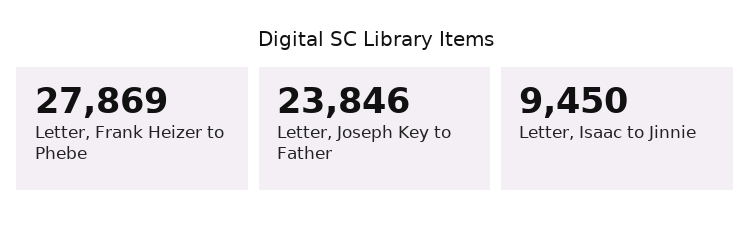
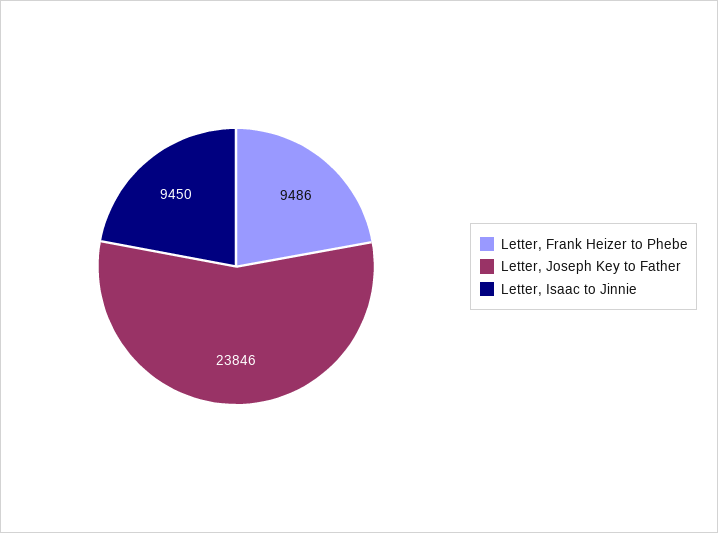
  {
-   "Letter, Frank Heizer to Phebe": 27869,
+   "Letter, Frank Heizer to Phebe": 9486,
    "Letter, Joseph Key to Father": 23846,
    "Letter, Isaac to Jinnie": 9450
  }

